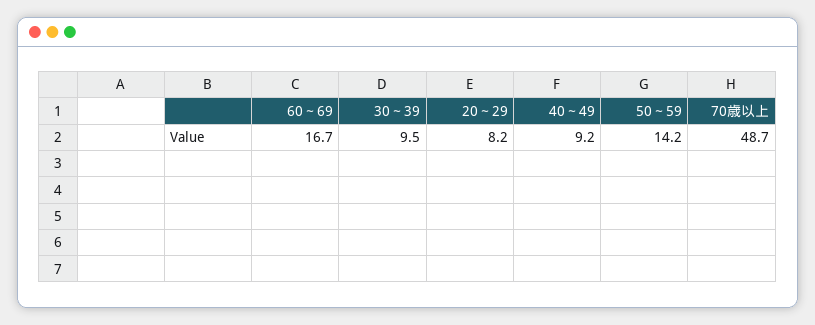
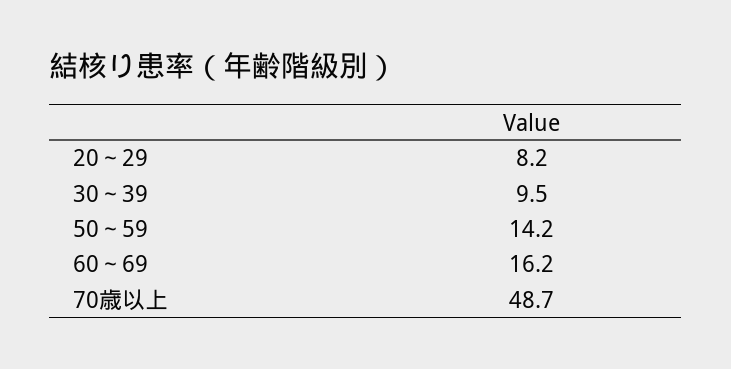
  {
-   "60～69": 16.7,
+   "60～69": 16.2,
    "30～39": 9.5,
    "20～29": 8.2,
-   "40～49": 9.2,
    "50～59": 14.2,
    "70歳以上": 48.7
  }

